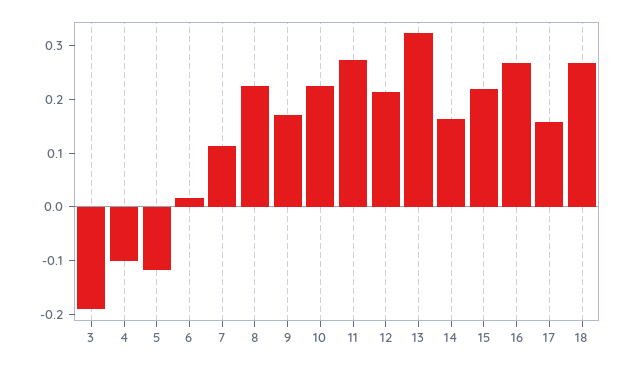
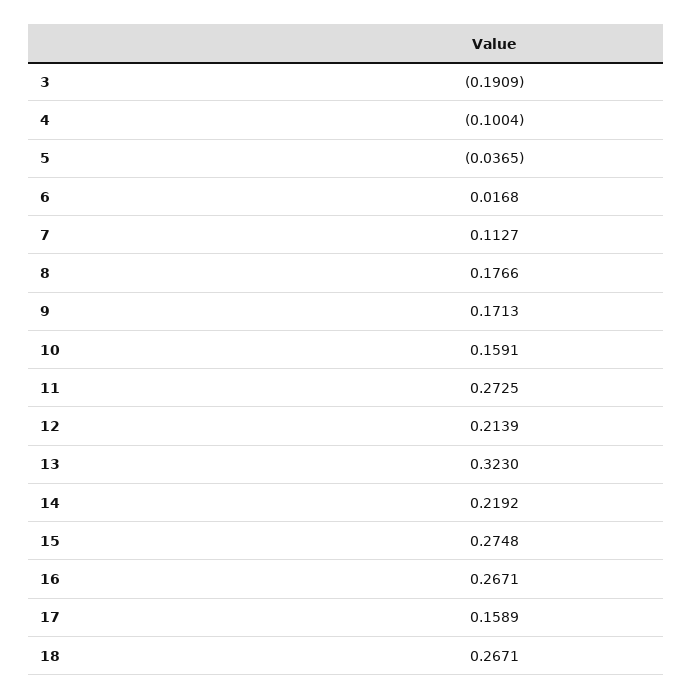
  {
    "3": -0.1909,
    "4": -0.1004,
-   "5": -0.12,
+   "5": -0.0365,
    "6": 0.0168,
    "7": 0.1127,
-   "8": 0.22,
+   "8": 0.1766,
    "9": 0.1713,
-   "10": 0.22,
+   "10": 0.1591,
    "11": 0.2725,
    "12": 0.2139,
    "13": 0.323,
-   "14": 0.16,
+   "14": 0.2192,
-   "15": 0.22,
+   "15": 0.2748,
    "16": 0.2671,
    "17": 0.1589,
    "18": 0.2671
  }

